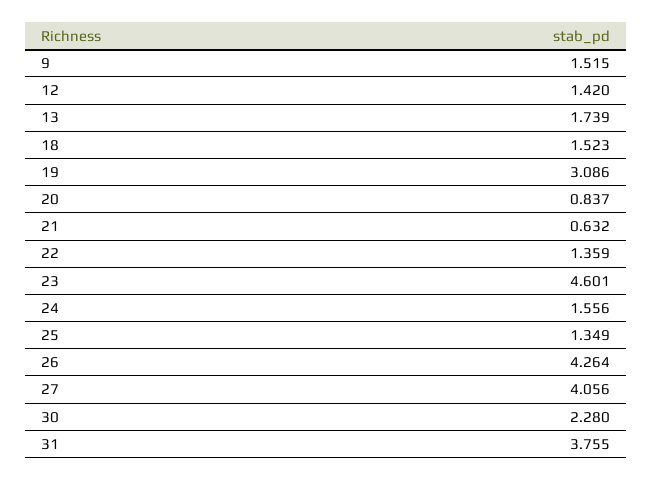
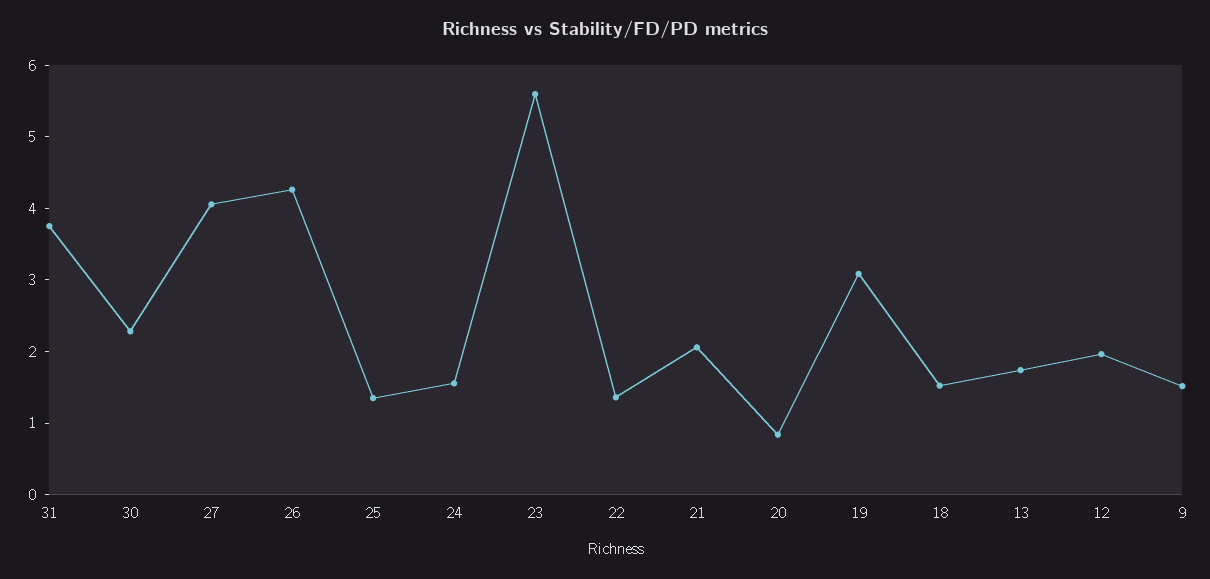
  {
    "9": 1.515,
-   "12": 1.42,
+   "12": 2,
    "13": 1.739,
    "18": 1.523,
    "19": 3.086,
    "20": 0.837,
-   "21": 0.632,
+   "21": 2,
    "22": 1.359,
-   "23": 4.601,
+   "23": 5.6,
    "24": 1.556,
    "25": 1.349,
    "26": 4.264,
    "27": 4.056,
    "30": 2.28,
    "31": 3.755
  }

